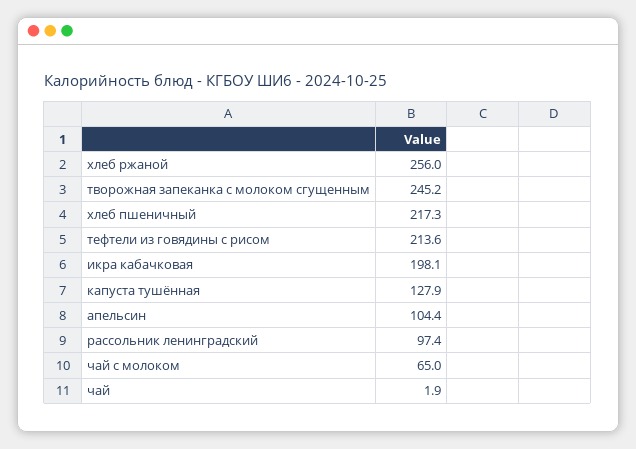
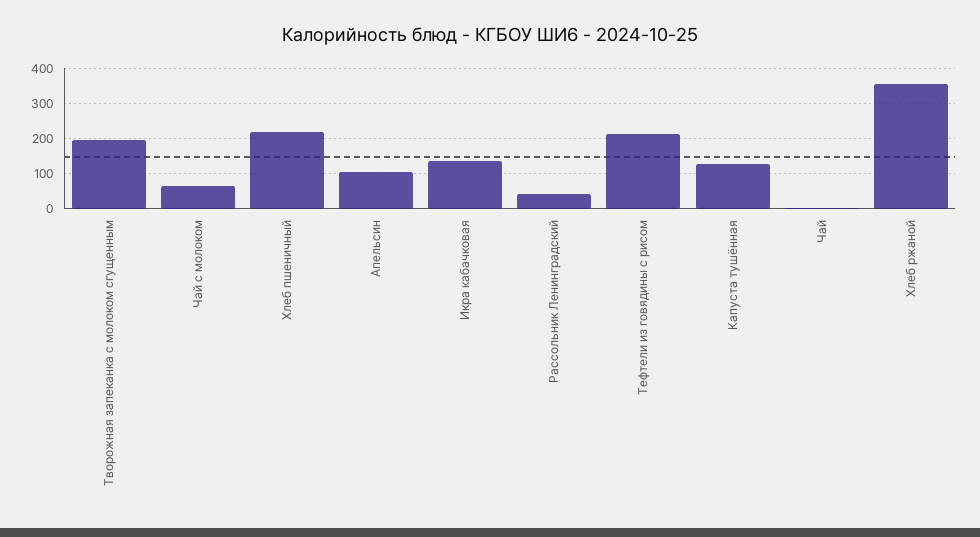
  {
-   "хлеб ржаной": 256,
+   "хлеб ржаной": 360,
-   "творожная запеканка с молоком сгущенным": 245.2,
+   "творожная запеканка с молоком сгущенным": 200,
    "хлеб пшеничный": 217.3,
    "тефтели из говядины с рисом": 213.6,
-   "икра кабачковая": 198.1,
+   "икра кабачковая": 140,
    "капуста тушённая": 127.9,
    "апельсин": 104.4,
-   "рассольник ленинградский": 97.4,
+   "рассольник ленинградский": 40,
    "чай с молоком": 65,
    "чай": 1.9
  }

